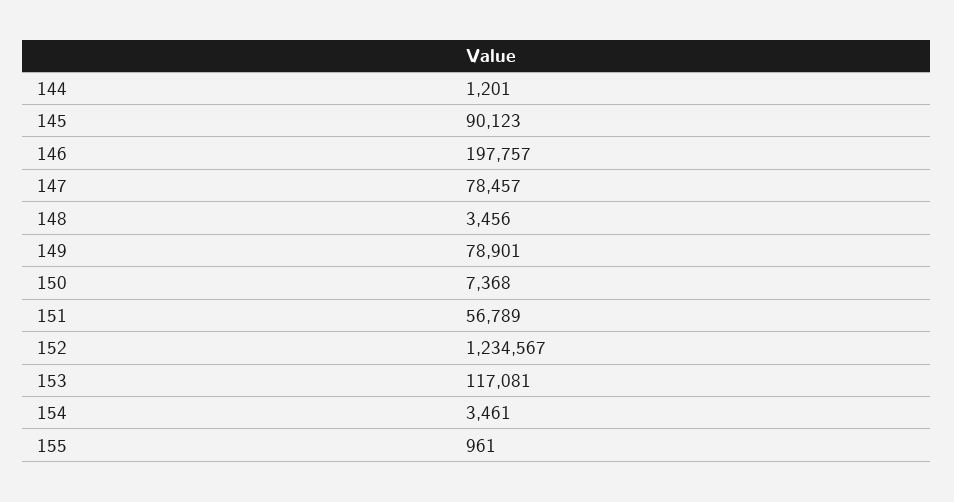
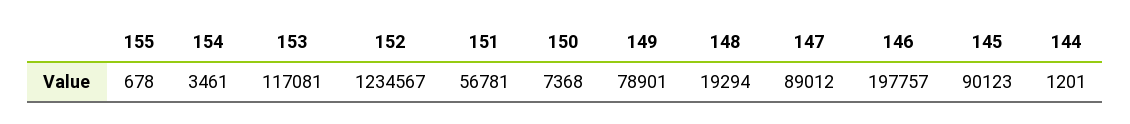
  {
    "144": 1201,
    "145": 90123,
    "146": 197757,
-   "147": 78457,
+   "147": 89012,
-   "148": 3456,
+   "148": 19294,
    "149": 78901,
    "150": 7368,
-   "151": 56789,
+   "151": 56781,
    "152": 1234567,
    "153": 117081,
    "154": 3461,
-   "155": 961
+   "155": 678
  }

